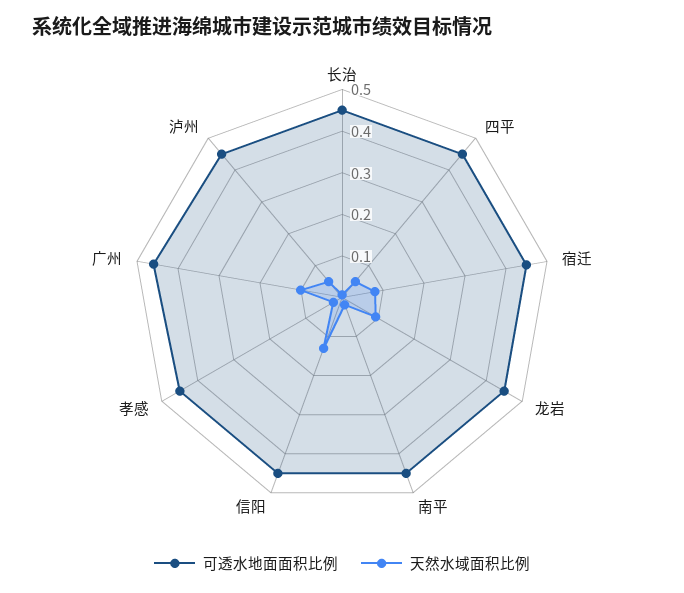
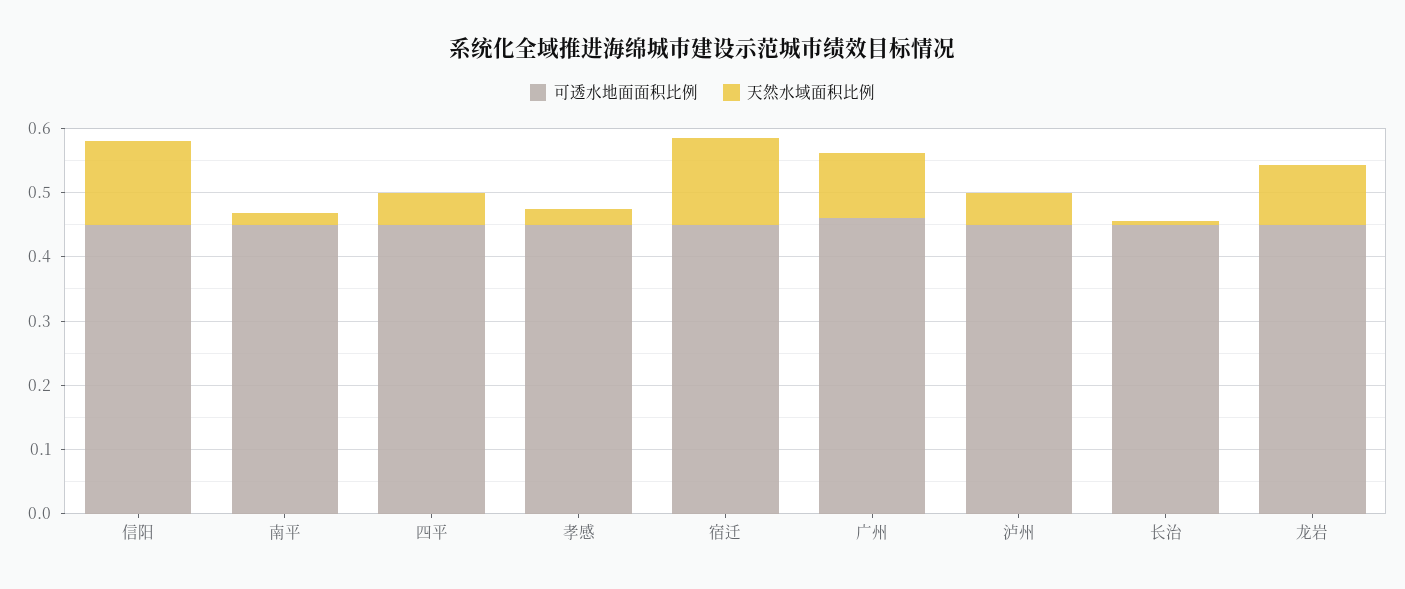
  {
    "可透水地面面积比例": {
      "长治": 0.46,
      "四平": 0.46,
      "宿迁": 0.46,
      "龙岩": 0.46,
      "南平": 0.46,
      "信阳": 0.46,
      "孝感": 0.46,
      "广州": 0.46,
      "泸州": 0.46
    },
    "天然水域面积比例": {
      "长治": 0,
      "四平": 0.06,
-     "宿迁": 0.08,
+     "宿迁": 0.14,
      "龙岩": 0.1,
      "南平": 0.02,
      "信阳": 0.14,
      "孝感": 0.02,
      "广州": 0.1,
      "泸州": 0.06
    }
  }

